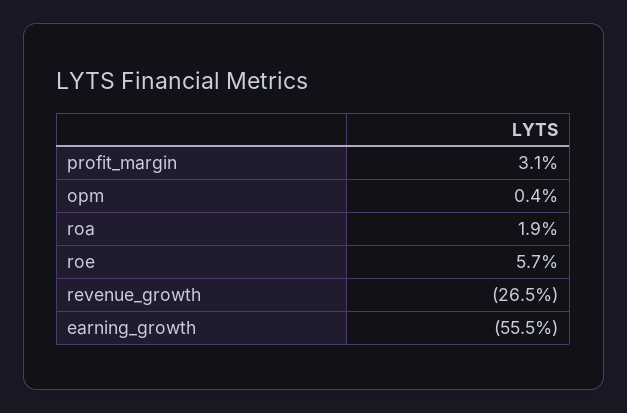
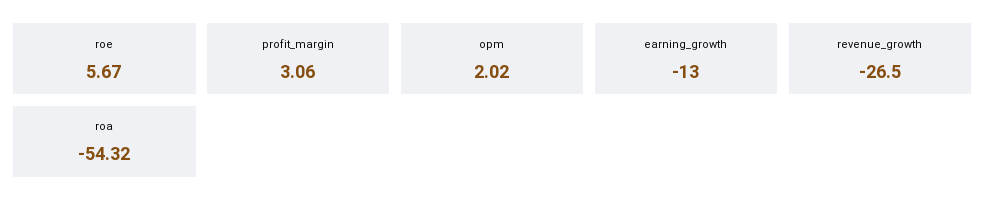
  {
    "profit_margin": 3.06,
-   "opm": 0.4,
+   "opm": 2.02,
-   "roa": 1.9,
+   "roa": -54.32,
    "roe": 5.67,
    "revenue_growth": -26.5,
-   "earning_growth": -55.5
+   "earning_growth": -13
  }

